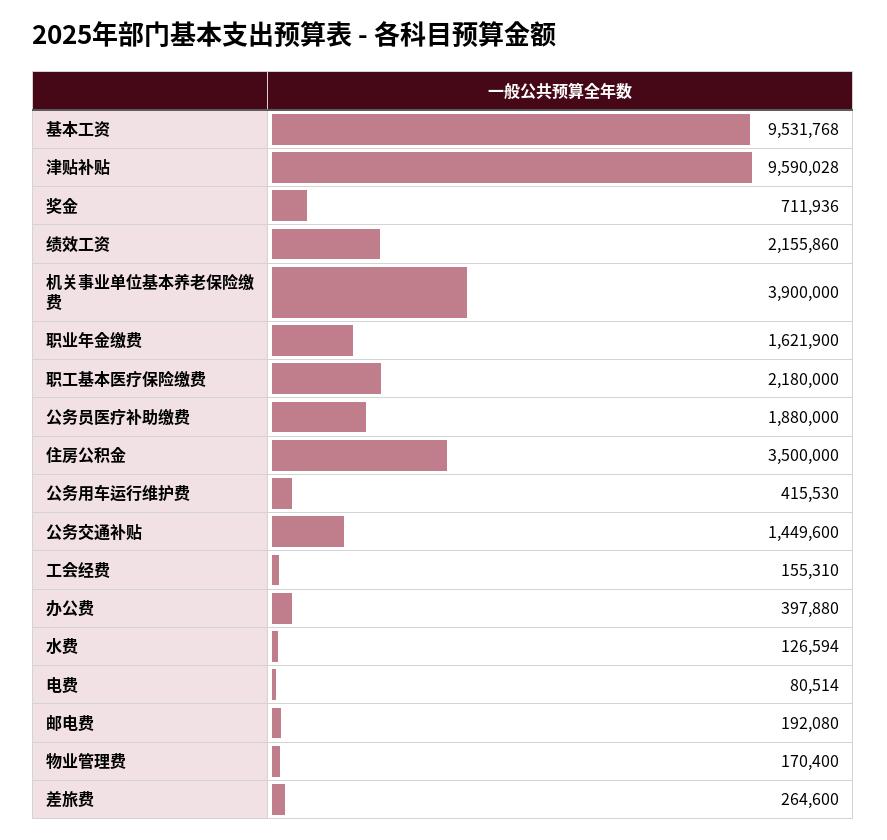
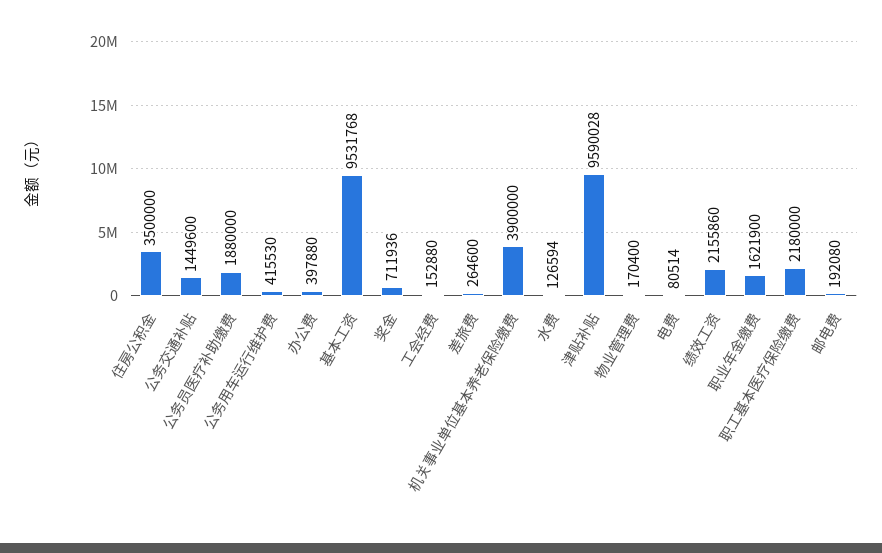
  {
    "基本工资": 9531768,
    "津贴补贴": 9590028,
    "奖金": 711936,
    "绩效工资": 2155860,
    "机关事业单位基本养老保险缴费": 3900000,
    "职业年金缴费": 1621900,
    "职工基本医疗保险缴费": 2180000,
    "公务员医疗补助缴费": 1880000,
    "住房公积金": 3500000,
    "公务用车运行维护费": 415530,
    "公务交通补贴": 1449600,
-   "工会经费": 155310,
+   "工会经费": 152880,
    "办公费": 397880,
    "水费": 126594,
    "电费": 80514,
    "邮电费": 192080,
    "物业管理费": 170400,
    "差旅费": 264600
  }

